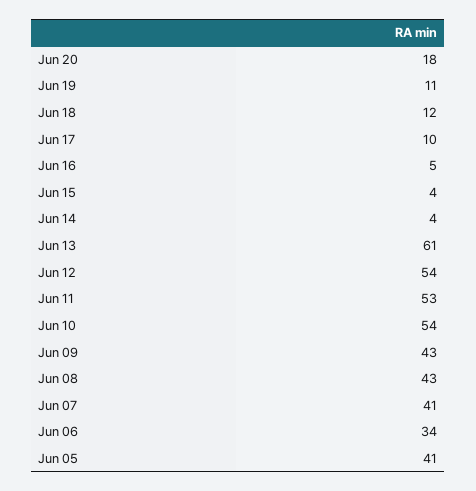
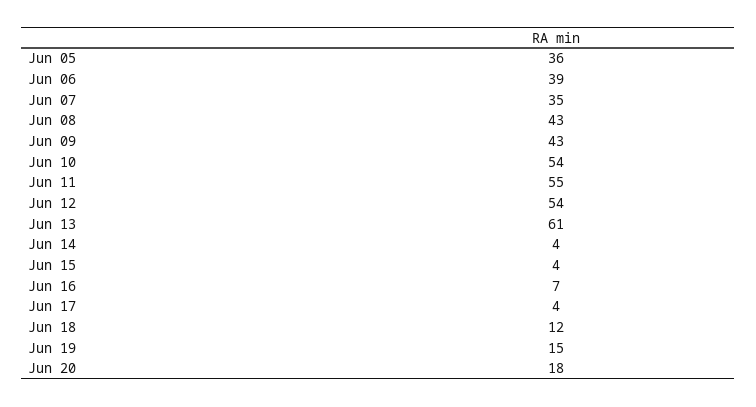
  {
    "Jun 20": 18,
-   "Jun 19": 11,
+   "Jun 19": 15,
    "Jun 18": 12,
-   "Jun 17": 10,
+   "Jun 17": 4,
-   "Jun 16": 5,
+   "Jun 16": 7,
    "Jun 15": 4,
    "Jun 14": 4,
    "Jun 13": 61,
    "Jun 12": 54,
-   "Jun 11": 53,
+   "Jun 11": 55,
    "Jun 10": 54,
    "Jun 09": 43,
    "Jun 08": 43,
-   "Jun 07": 41,
+   "Jun 07": 35,
-   "Jun 06": 34,
+   "Jun 06": 39,
-   "Jun 05": 41
+   "Jun 05": 36
  }

